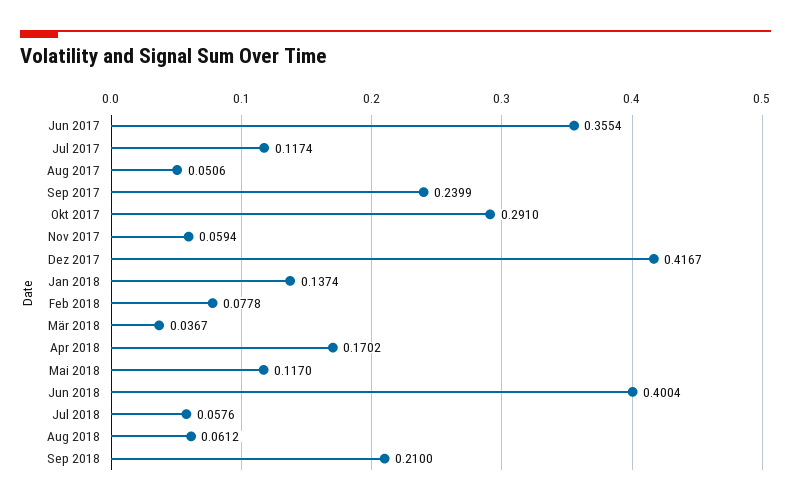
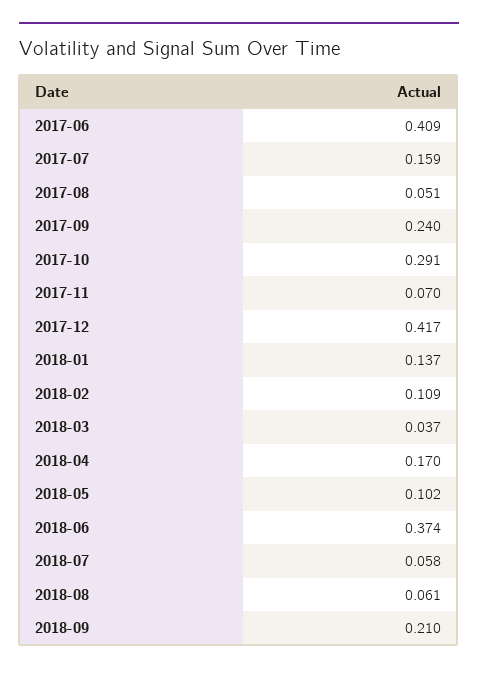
  {
-   "Jun 2017": 0.3554,
+   "Jun 2017": 0.409,
-   "Jul 2017": 0.1174,
+   "Jul 2017": 0.159,
    "Aug 2017": 0.0506,
    "Sep 2017": 0.2399,
    "Okt 2017": 0.291,
-   "Nov 2017": 0.0594,
+   "Nov 2017": 0.07,
    "Dez 2017": 0.4167,
    "Jan 2018": 0.1374,
-   "Feb 2018": 0.0778,
+   "Feb 2018": 0.109,
    "Mär 2018": 0.0367,
    "Apr 2018": 0.1702,
-   "Mai 2018": 0.117,
+   "Mai 2018": 0.102,
-   "Jun 2018": 0.4004,
+   "Jun 2018": 0.374,
    "Jul 2018": 0.0576,
    "Aug 2018": 0.0612,
    "Sep 2018": 0.21
  }

